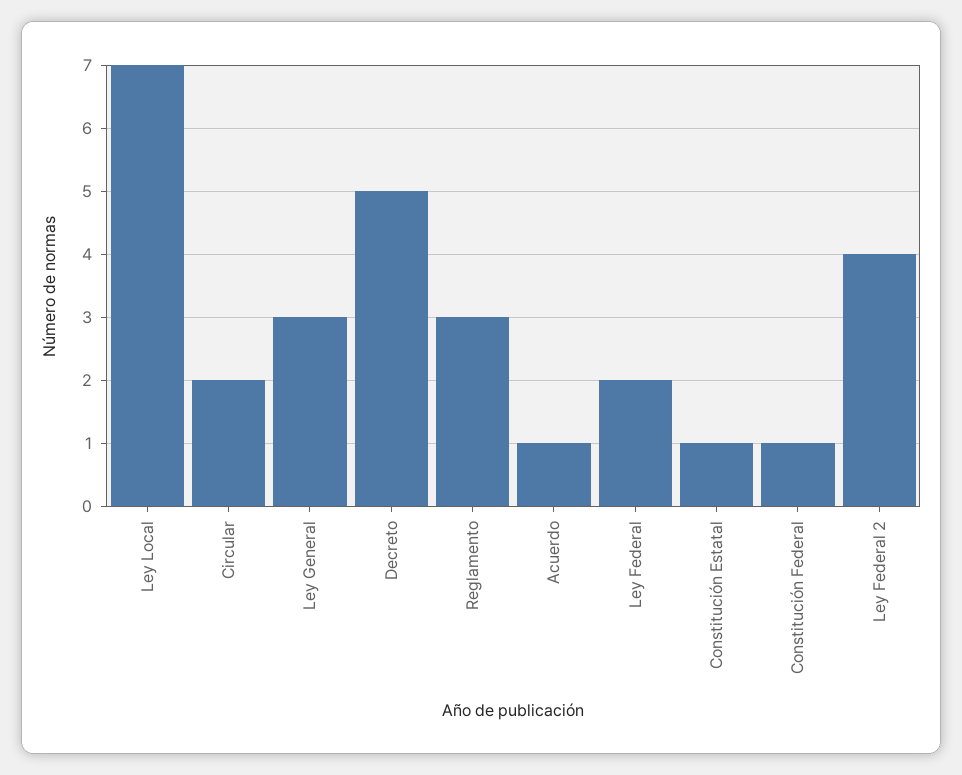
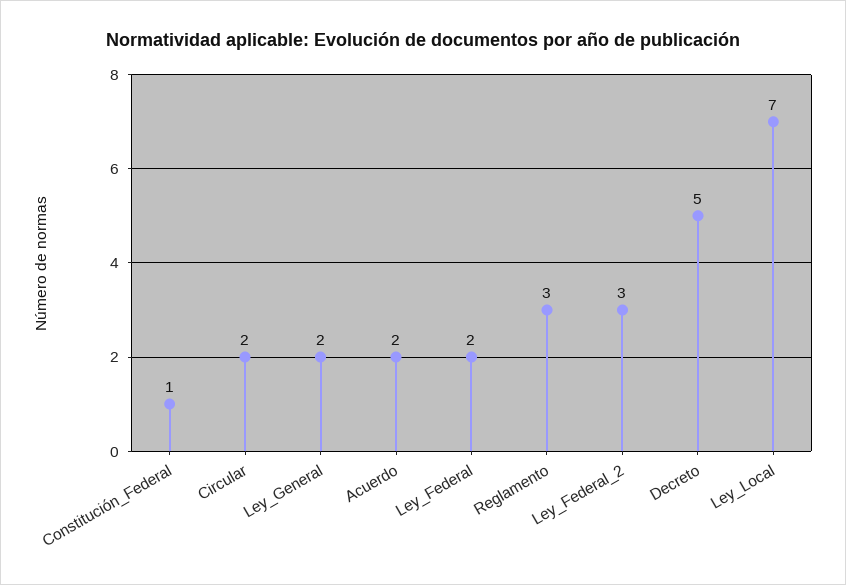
  {
    "Ley Local": 7,
    "Circular": 2,
-   "Ley General": 3,
+   "Ley General": 2,
    "Decreto": 5,
    "Reglamento": 3,
-   "Acuerdo": 1,
+   "Acuerdo": 2,
    "Ley Federal": 2,
-   "Constitución Estatal": 1,
    "Constitución Federal": 1,
-   "Ley Federal 2": 4
+   "Ley Federal 2": 3
  }

